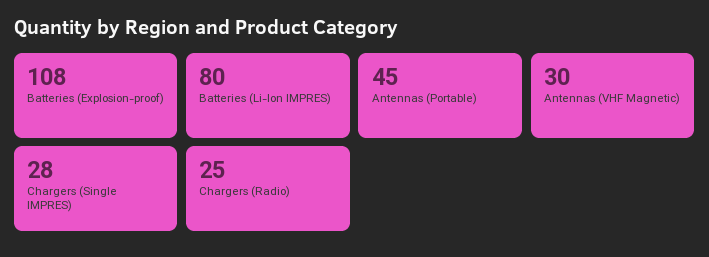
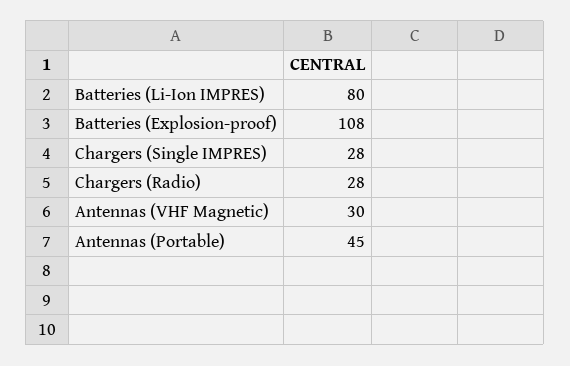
  {
    "Batteries (Explosion-proof)": 108,
    "Batteries (Li-Ion IMPRES)": 80,
    "Antennas (Portable)": 45,
    "Antennas (VHF Magnetic)": 30,
    "Chargers (Single IMPRES)": 28,
-   "Chargers (Radio)": 25
+   "Chargers (Radio)": 28
  }

